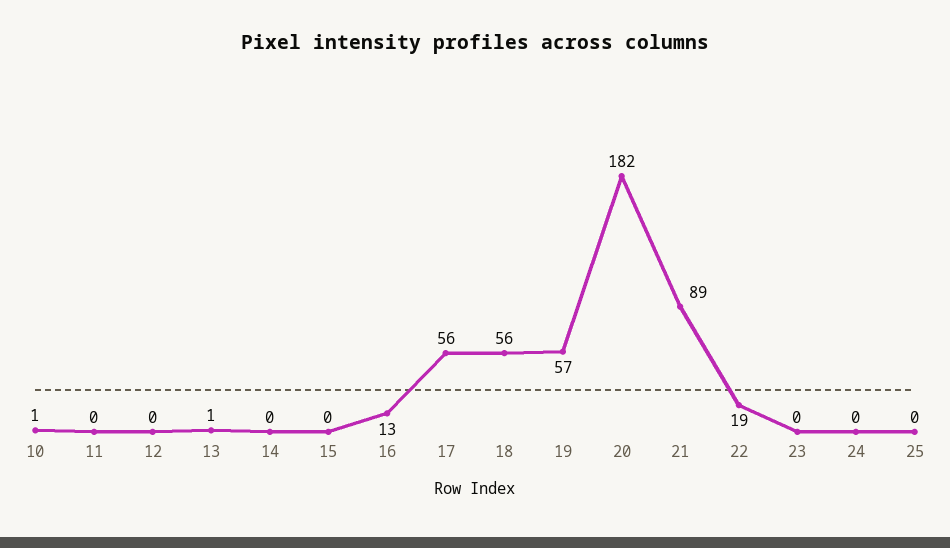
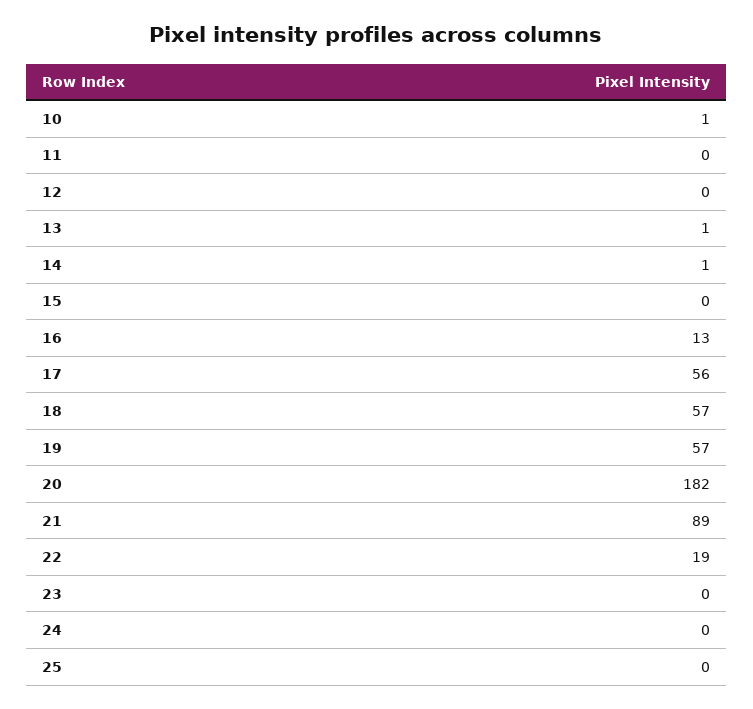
  {
    "10": 1,
    "11": 0,
    "12": 0,
    "13": 1,
-   "14": 0,
+   "14": 1,
    "15": 0,
    "16": 13,
    "17": 56,
-   "18": 56,
+   "18": 57,
    "19": 57,
    "20": 182,
    "21": 89,
    "22": 19,
    "23": 0,
    "24": 0,
    "25": 0
  }

